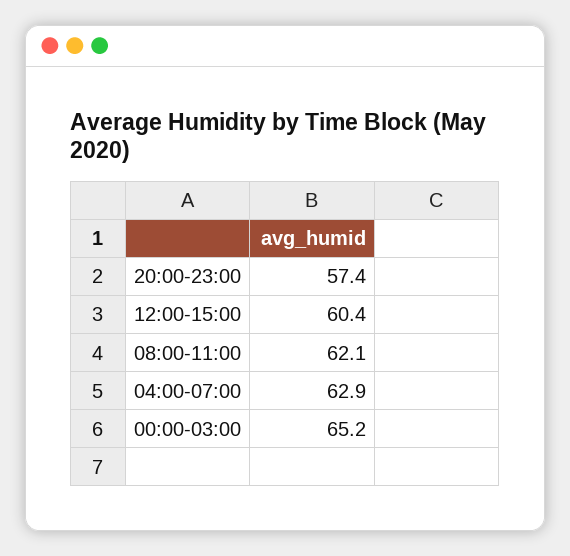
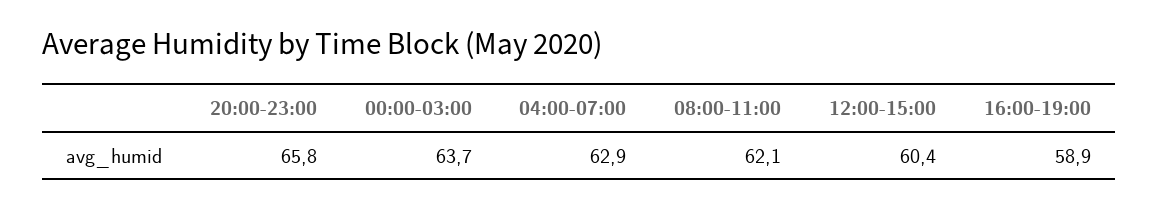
  {
-   "20:00-23:00": 57.4,
+   "20:00-23:00": 65.8,
    "12:00-15:00": 60.4,
    "08:00-11:00": 62.1,
    "04:00-07:00": 62.9,
-   "00:00-03:00": 65.2
+   "00:00-03:00": 63.7,
+   "16:00-19:00": 58.9
  }

